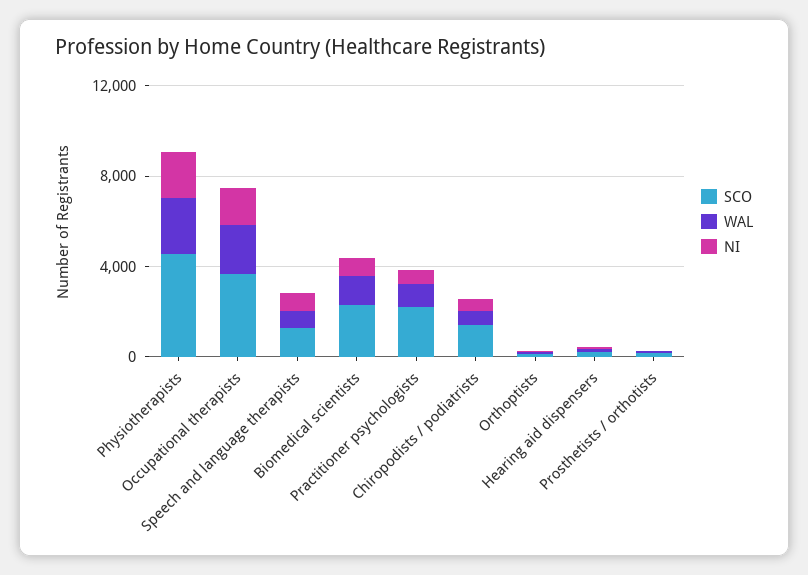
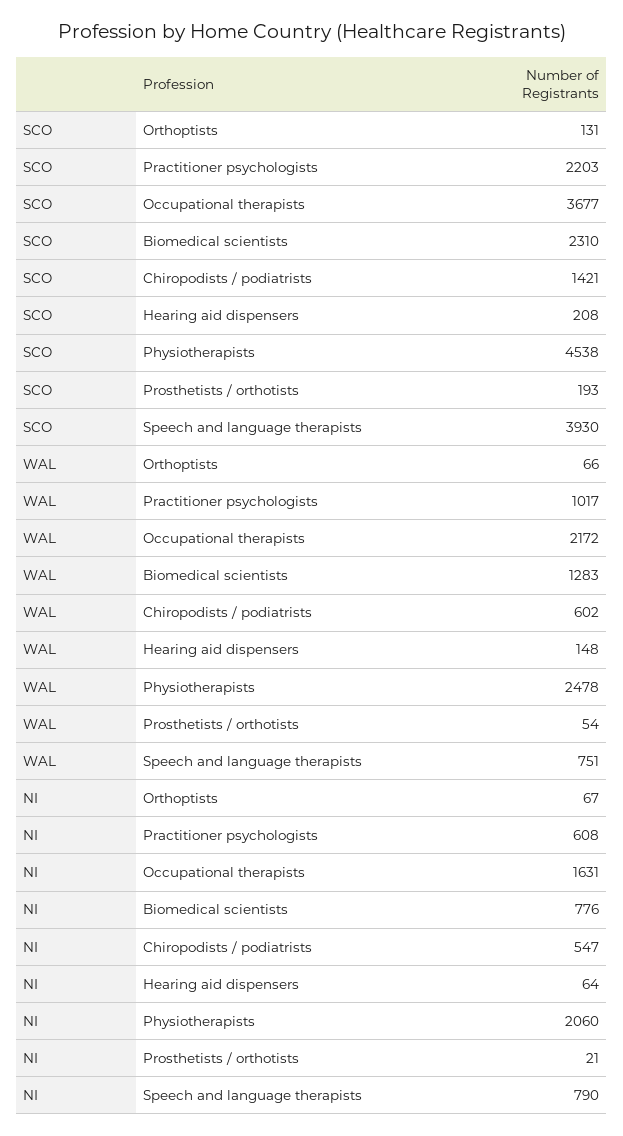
  {
    "SCO": {
      "Physiotherapists": 4538,
      "Occupational therapists": 3677,
-     "Speech and language therapists": 1000,
+     "Speech and language therapists": 3930,
      "Biomedical scientists": 2310,
      "Practitioner psychologists": 2203,
      "Chiropodists / podiatrists": 1421,
      "Orthoptists": 131,
      "Hearing aid dispensers": 208,
      "Prosthetists / orthotists": 193
    },
    "WAL": {
      "Physiotherapists": 2478,
      "Occupational therapists": 2172,
      "Speech and language therapists": 751,
      "Biomedical scientists": 1283,
      "Practitioner psychologists": 1017,
      "Chiropodists / podiatrists": 602,
      "Orthoptists": 66,
      "Hearing aid dispensers": 148,
      "Prosthetists / orthotists": 54
    },
    "NI": {
      "Physiotherapists": 2060,
      "Occupational therapists": 1631,
      "Speech and language therapists": 790,
      "Biomedical scientists": 776,
      "Practitioner psychologists": 608,
      "Chiropodists / podiatrists": 547,
      "Orthoptists": 67,
      "Hearing aid dispensers": 64,
      "Prosthetists / orthotists": 21
    }
  }

